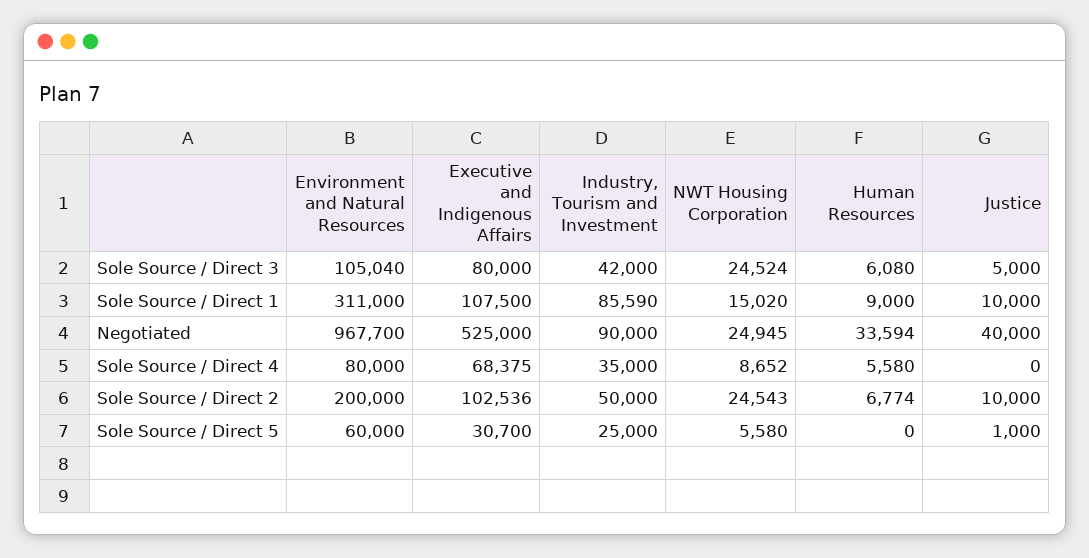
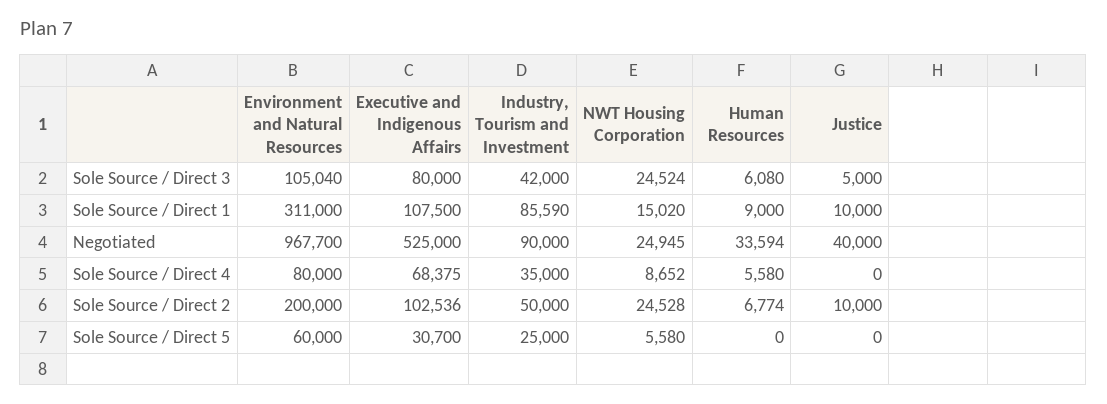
  {
    "Environment and Natural Resources": {
      "Sole Source / Direct 3": 105040,
      "Sole Source / Direct 1": 311000,
      "Negotiated": 967700,
      "Sole Source / Direct 4": 80000,
      "Sole Source / Direct 2": 200000,
      "Sole Source / Direct 5": 60000
    },
    "Executive and Indigenous Affairs": {
      "Sole Source / Direct 3": 80000,
      "Sole Source / Direct 1": 107500,
      "Negotiated": 525000,
      "Sole Source / Direct 4": 68375,
      "Sole Source / Direct 2": 102536,
      "Sole Source / Direct 5": 30700
    },
    "Industry, Tourism and Investment": {
      "Sole Source / Direct 3": 42000,
      "Sole Source / Direct 1": 85590,
      "Negotiated": 90000,
      "Sole Source / Direct 4": 35000,
      "Sole Source / Direct 2": 50000,
      "Sole Source / Direct 5": 25000
    },
    "NWT Housing Corporation": {
      "Sole Source / Direct 3": 24524,
      "Sole Source / Direct 1": 15020,
      "Negotiated": 24945,
      "Sole Source / Direct 4": 8652,
-     "Sole Source / Direct 2": 24543,
+     "Sole Source / Direct 2": 24528,
      "Sole Source / Direct 5": 5580
    },
    "Human Resources": {
      "Sole Source / Direct 3": 6080,
      "Sole Source / Direct 1": 9000,
      "Negotiated": 33594,
      "Sole Source / Direct 4": 5580,
      "Sole Source / Direct 2": 6774,
      "Sole Source / Direct 5": 0
    },
    "Justice": {
      "Sole Source / Direct 3": 5000,
      "Sole Source / Direct 1": 10000,
      "Negotiated": 40000,
      "Sole Source / Direct 4": 0,
      "Sole Source / Direct 2": 10000,
-     "Sole Source / Direct 5": 1000
+     "Sole Source / Direct 5": 0
    }
  }

